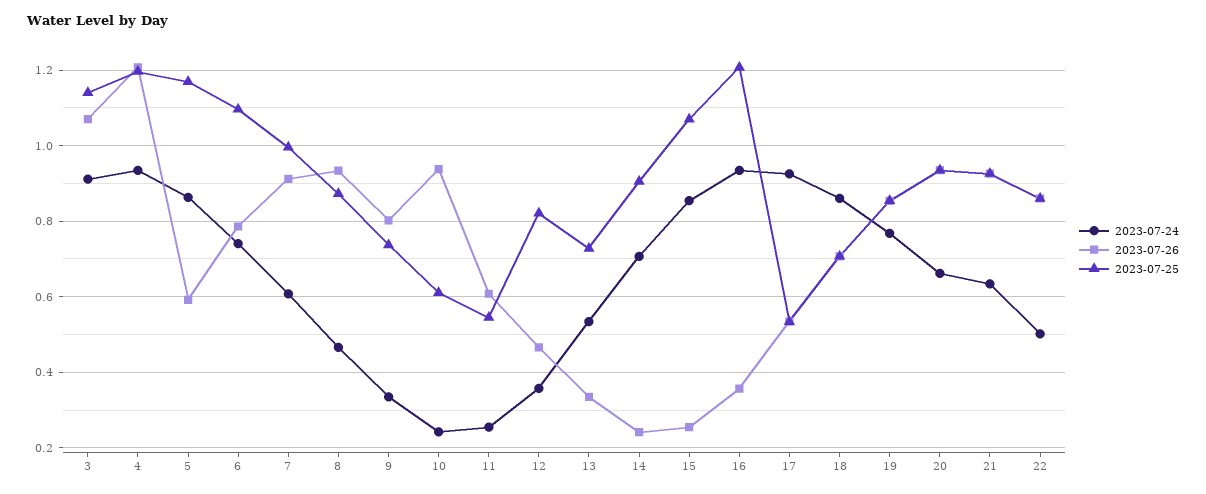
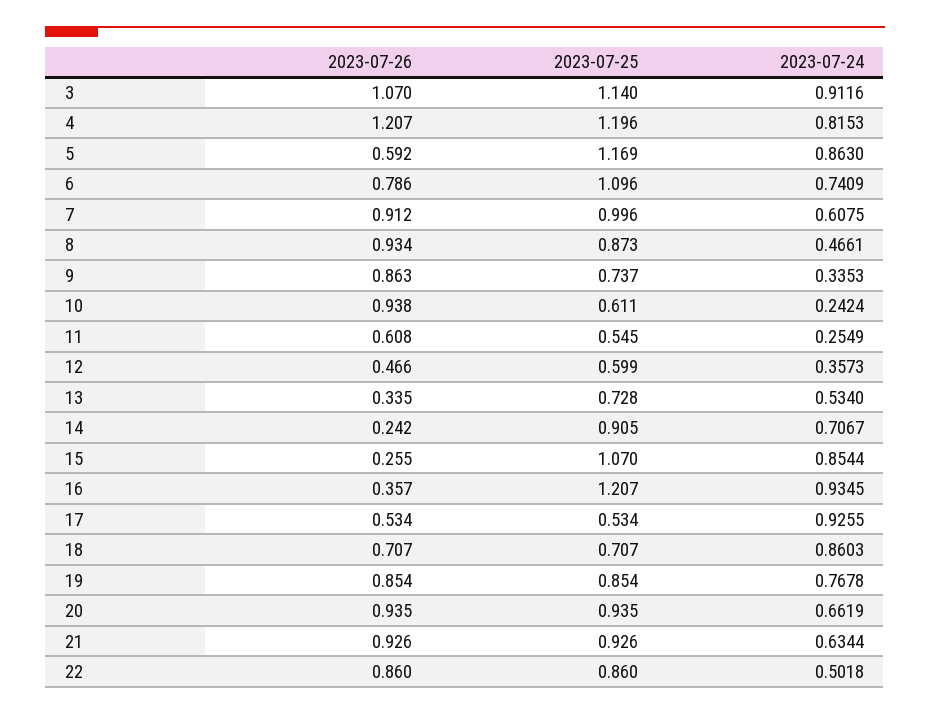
  {
    "2023-07-24": {
      "3": 0.9116,
-     "4": 0.94,
+     "4": 0.8153,
      "5": 0.863,
      "6": 0.7409,
      "7": 0.6075,
      "8": 0.4661,
      "9": 0.3353,
      "10": 0.2424,
      "11": 0.2549,
      "12": 0.3573,
      "13": 0.534,
      "14": 0.7067,
      "15": 0.8544,
      "16": 0.9345,
      "17": 0.9255,
      "18": 0.8603,
      "19": 0.7678,
      "20": 0.6619,
      "21": 0.6344,
      "22": 0.5018
    },
    "2023-07-26": {
      "3": 1.07,
      "4": 1.207,
      "5": 0.592,
      "6": 0.786,
      "7": 0.912,
      "8": 0.934,
-     "9": 0.8,
+     "9": 0.863,
      "10": 0.938,
      "11": 0.608,
      "12": 0.466,
      "13": 0.335,
      "14": 0.242,
      "15": 0.255,
      "16": 0.357,
      "17": 0.534,
      "18": 0.707,
      "19": 0.854,
      "20": 0.935,
      "21": 0.926,
      "22": 0.86
    },
    "2023-07-25": {
      "3": 1.14,
      "4": 1.196,
      "5": 1.169,
      "6": 1.096,
      "7": 0.996,
      "8": 0.873,
      "9": 0.737,
      "10": 0.611,
      "11": 0.545,
-     "12": 0.82,
+     "12": 0.599,
      "13": 0.728,
      "14": 0.905,
      "15": 1.07,
      "16": 1.207,
      "17": 0.534,
      "18": 0.707,
      "19": 0.854,
      "20": 0.935,
      "21": 0.926,
      "22": 0.86
    }
  }

